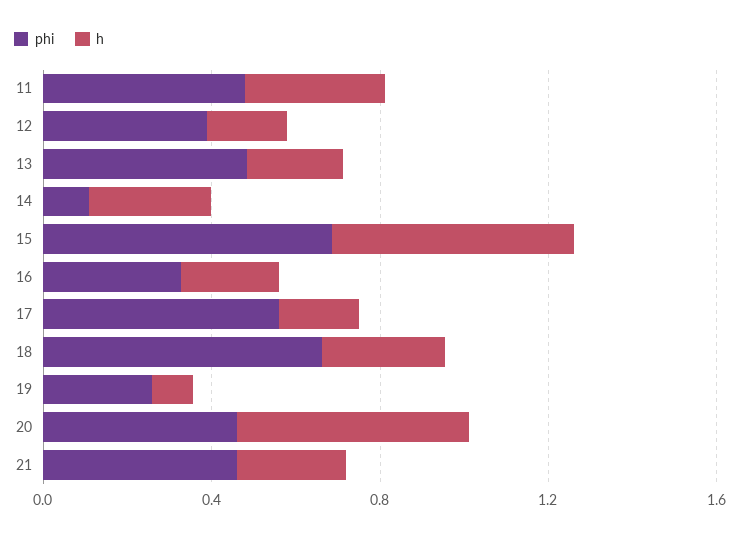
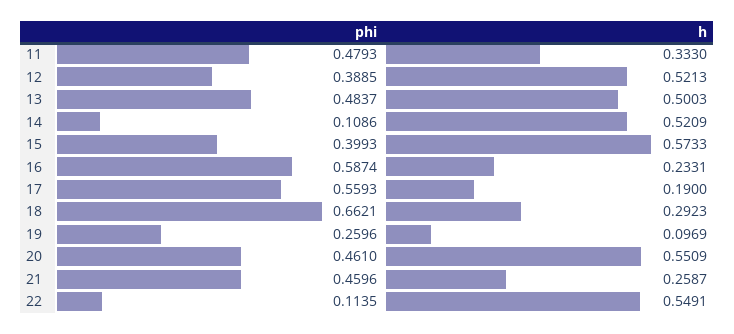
  {
    "phi": {
      "11": 0.4793,
      "12": 0.3885,
      "13": 0.4837,
      "14": 0.1086,
-     "15": 0.7,
+     "15": 0.3993,
-     "16": 0.3,
+     "16": 0.5874,
      "17": 0.5593,
      "18": 0.6621,
      "19": 0.2596,
      "20": 0.461,
-     "21": 0.4596
+     "21": 0.4596,
+     "22": 0.1135
    },
    "h": {
      "11": 0.333,
-     "12": 0.2,
+     "12": 0.5213,
-     "13": 0.2,
+     "13": 0.5003,
-     "14": 0.3,
+     "14": 0.5209,
      "15": 0.5733,
      "16": 0.2331,
      "17": 0.19,
      "18": 0.2923,
      "19": 0.0969,
      "20": 0.5509,
-     "21": 0.2587
+     "21": 0.2587,
+     "22": 0.5491
    }
  }

